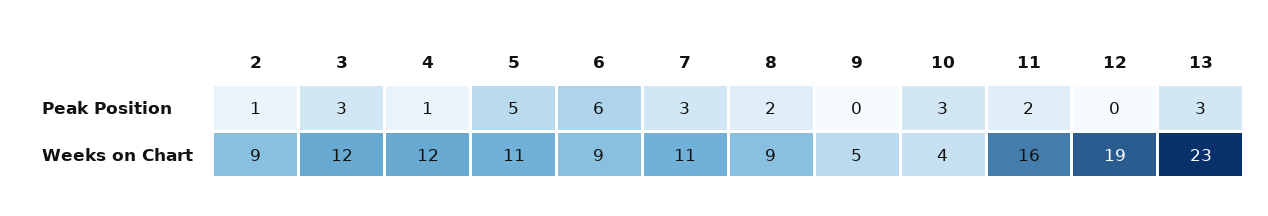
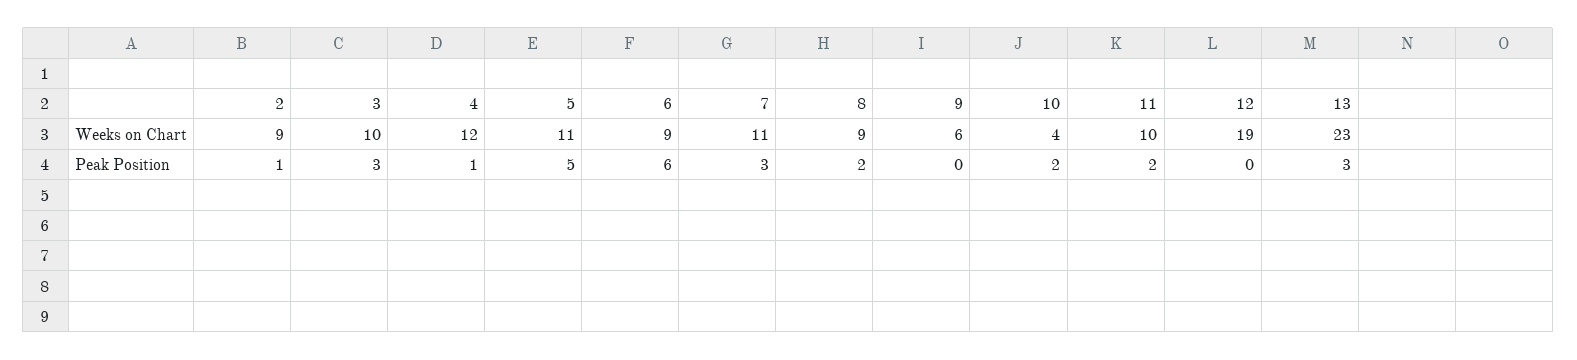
  {
    "2": {
      "Peak Position": 1,
      "Weeks on Chart": 9
    },
    "3": {
      "Peak Position": 3,
-     "Weeks on Chart": 12
+     "Weeks on Chart": 10
    },
    "4": {
      "Peak Position": 1,
      "Weeks on Chart": 12
    },
    "5": {
      "Peak Position": 5,
      "Weeks on Chart": 11
    },
    "6": {
      "Peak Position": 6,
      "Weeks on Chart": 9
    },
    "7": {
      "Peak Position": 3,
      "Weeks on Chart": 11
    },
    "8": {
      "Peak Position": 2,
      "Weeks on Chart": 9
    },
    "9": {
      "Peak Position": 0,
-     "Weeks on Chart": 5
+     "Weeks on Chart": 6
    },
    "10": {
-     "Peak Position": 3,
+     "Peak Position": 2,
      "Weeks on Chart": 4
    },
    "11": {
      "Peak Position": 2,
-     "Weeks on Chart": 16
+     "Weeks on Chart": 10
    },
    "12": {
      "Peak Position": 0,
      "Weeks on Chart": 19
    },
    "13": {
      "Peak Position": 3,
      "Weeks on Chart": 23
    }
  }

